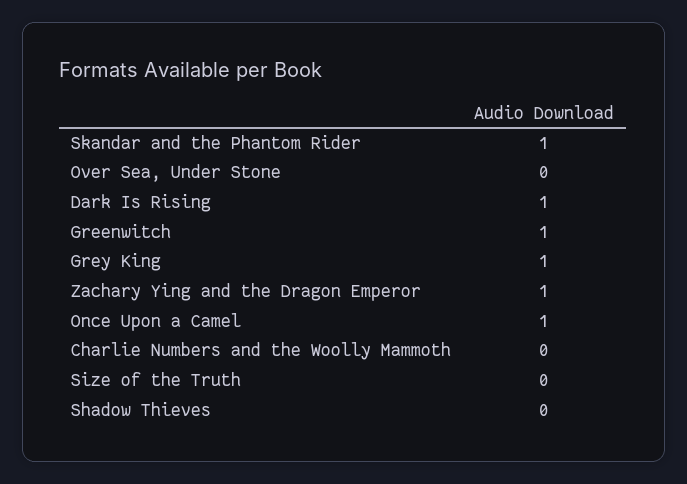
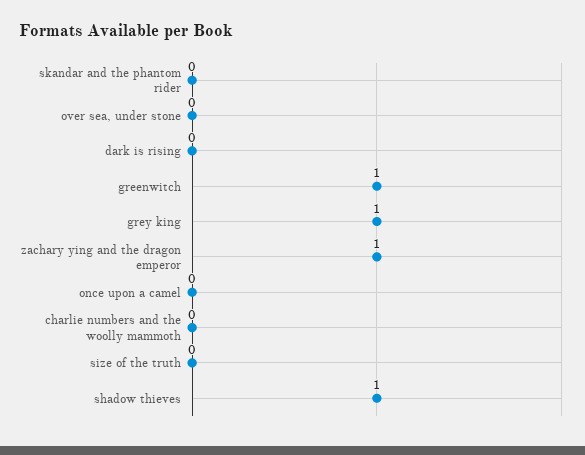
  {
-   "Skandar and the Phantom Rider": 1,
+   "Skandar and the Phantom Rider": 0,
    "Over Sea, Under Stone": 0,
-   "Dark Is Rising": 1,
+   "Dark Is Rising": 0,
    "Greenwitch": 1,
    "Grey King": 1,
    "Zachary Ying and the Dragon Emperor": 1,
-   "Once Upon a Camel": 1,
+   "Once Upon a Camel": 0,
    "Charlie Numbers and the Woolly Mammoth": 0,
    "Size of the Truth": 0,
-   "Shadow Thieves": 0
+   "Shadow Thieves": 1
  }

